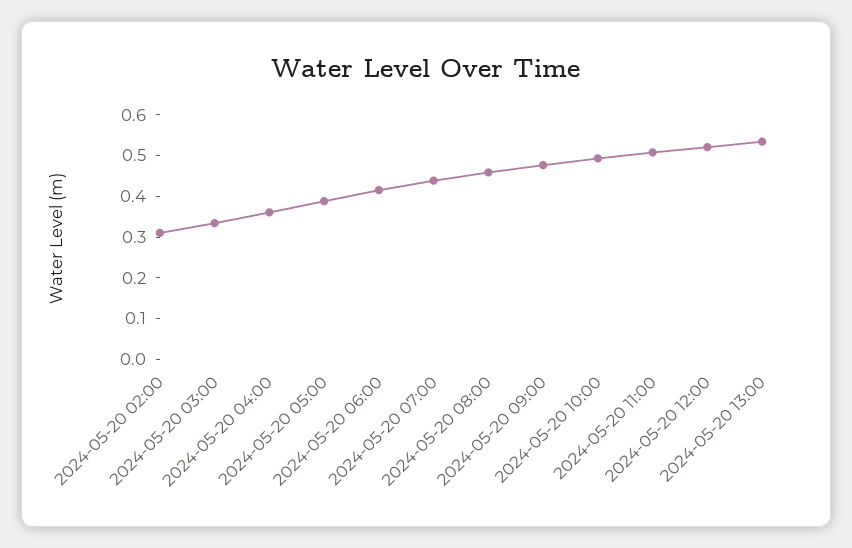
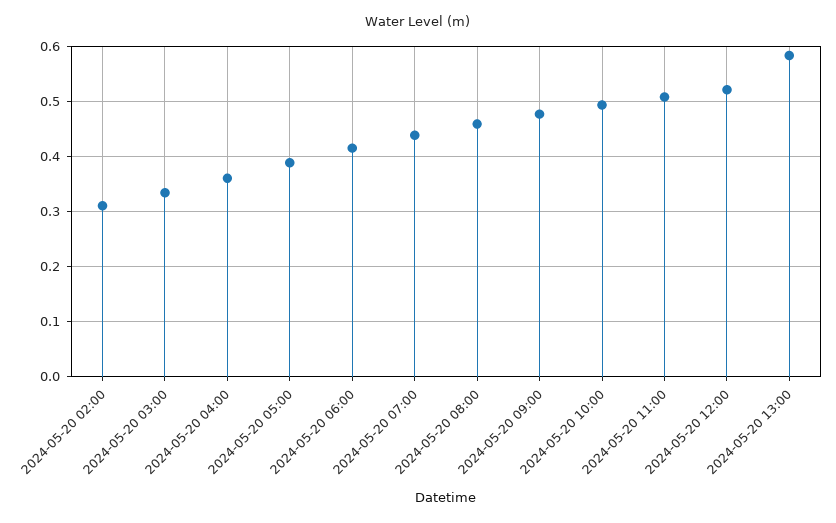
  {
    "2024-05-20 02:00": 0.32,
    "2024-05-20 03:00": 0.34,
    "2024-05-20 04:00": 0.36,
    "2024-05-20 05:00": 0.38,
    "2024-05-20 06:00": 0.42,
    "2024-05-20 07:00": 0.44,
    "2024-05-20 08:00": 0.46,
    "2024-05-20 09:00": 0.48,
    "2024-05-20 10:00": 0.5,
    "2024-05-20 11:00": 0.5,
    "2024-05-20 12:00": 0.52,
-   "2024-05-20 13:00": 0.54
+   "2024-05-20 13:00": 0.58
  }

